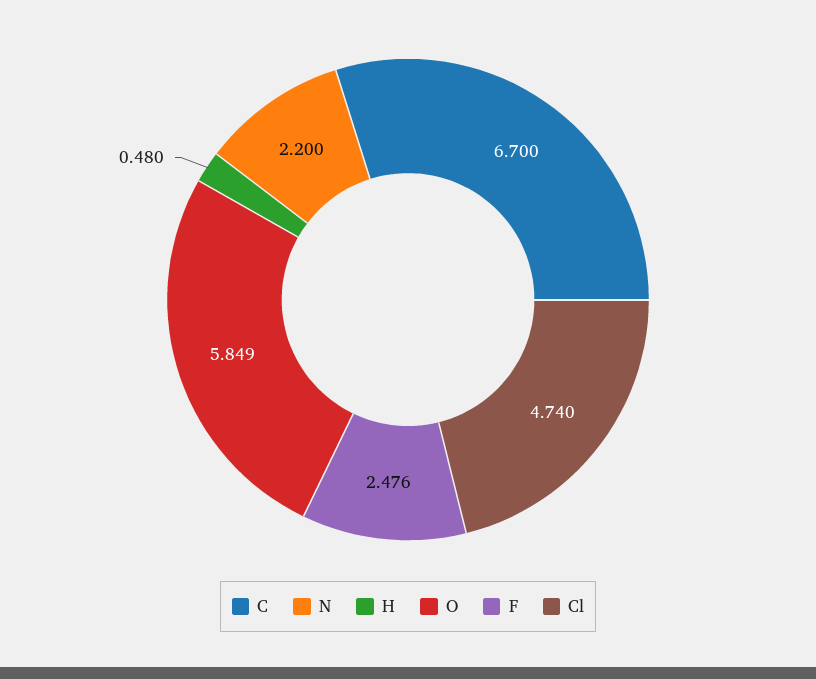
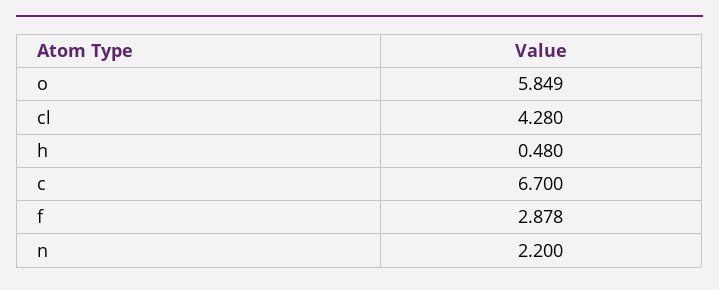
  {
    "C": 6.7,
    "N": 2.2,
    "H": 0.48,
    "O": 5.849,
-   "F": 2.476,
+   "F": 2.878,
-   "Cl": 4.74
+   "Cl": 4.28
  }

